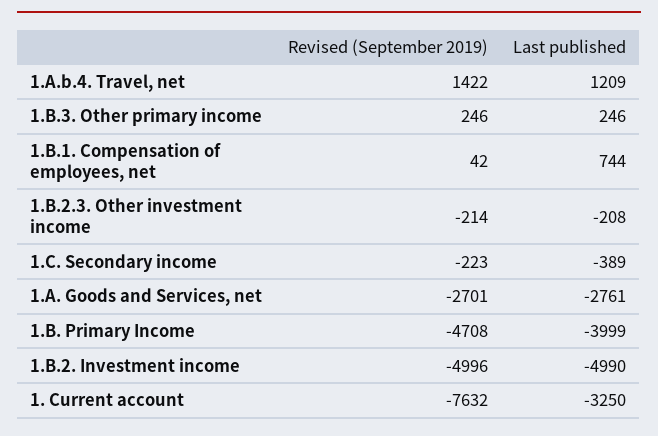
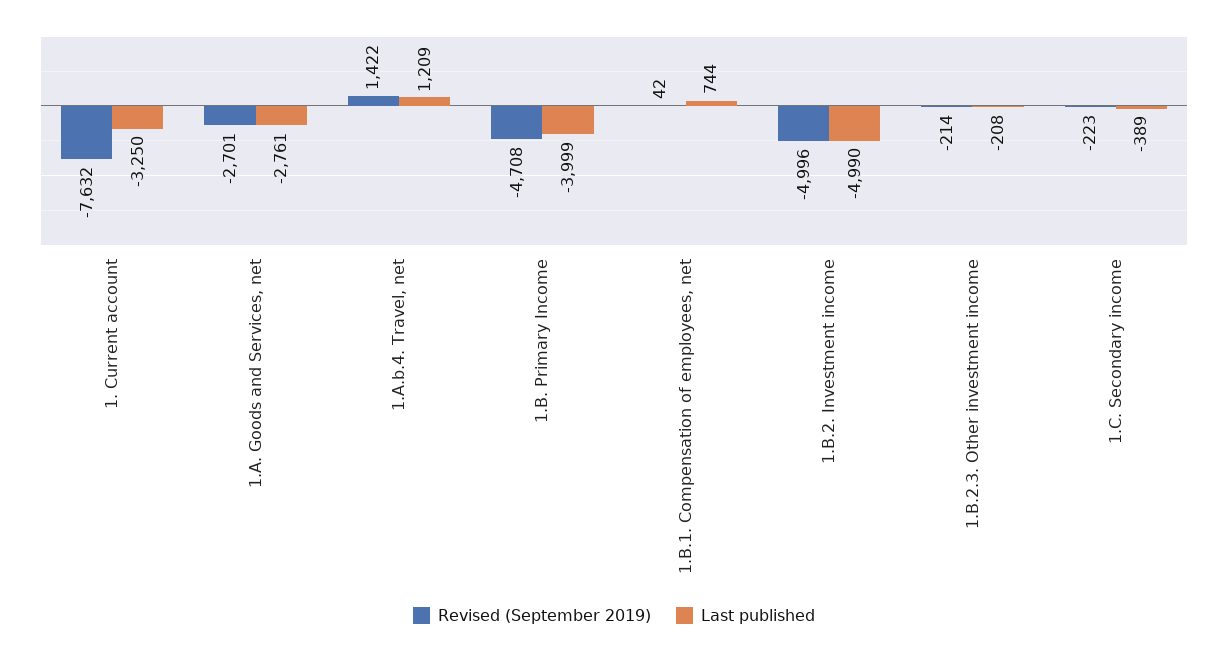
  {
    "Revised (September 2019)": {
      "1.A.b.4. Travel, net": 1422,
-     "1.B.3. Other primary income": 246,
      "1.B.1. Compensation of employees, net": 42,
      "1.B.2.3. Other investment income": -214,
      "1.C. Secondary income": -223,
      "1.A. Goods and Services, net": -2701,
      "1.B. Primary Income": -4708,
      "1.B.2. Investment income": -4996,
      "1. Current account": -7632
    },
    "Last published": {
      "1.A.b.4. Travel, net": 1209,
-     "1.B.3. Other primary income": 246,
      "1.B.1. Compensation of employees, net": 744,
      "1.B.2.3. Other investment income": -208,
      "1.C. Secondary income": -389,
      "1.A. Goods and Services, net": -2761,
      "1.B. Primary Income": -3999,
      "1.B.2. Investment income": -4990,
      "1. Current account": -3250
    }
  }

